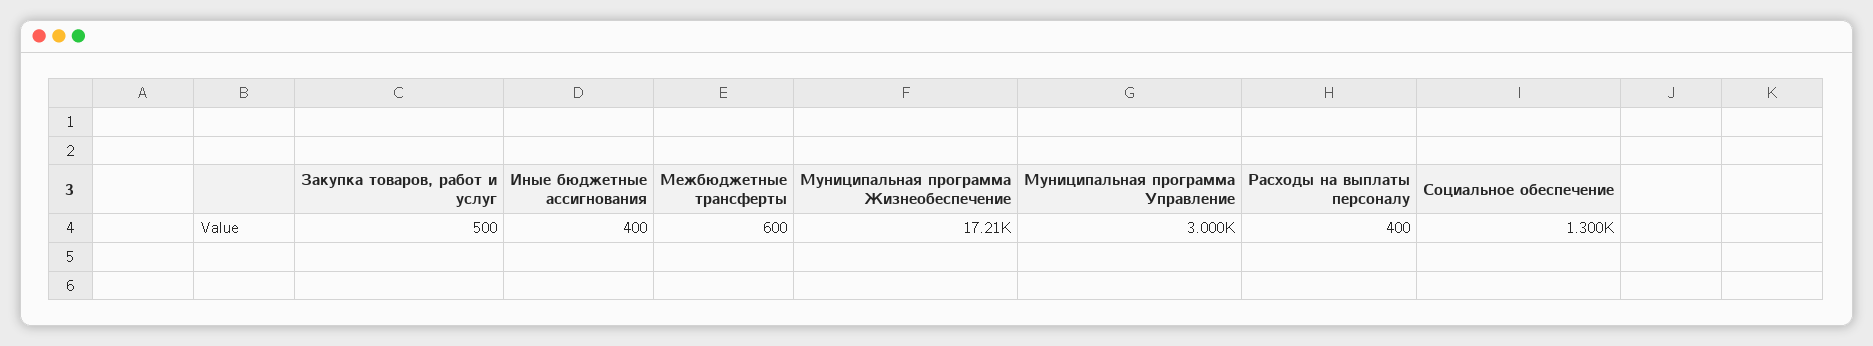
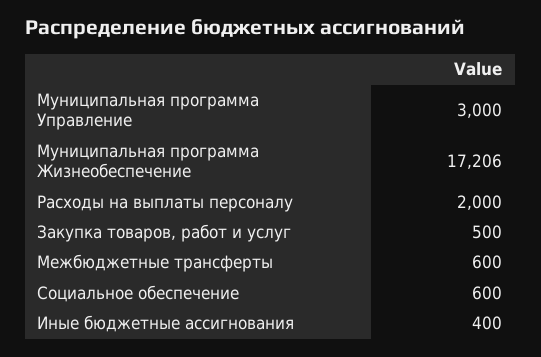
  {
    "Закупка товаров, работ и услуг": 500,
    "Иные бюджетные ассигнования": 400,
    "Межбюджетные трансферты": 600,
    "Муниципальная программа Жизнеобеспечение": 17206,
    "Муниципальная программа Управление": 3000,
-   "Расходы на выплаты персоналу": 400,
+   "Расходы на выплаты персоналу": 2000,
-   "Социальное обеспечение": 1300
+   "Социальное обеспечение": 600
  }

